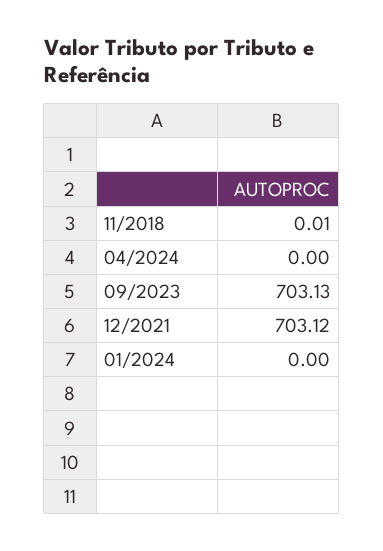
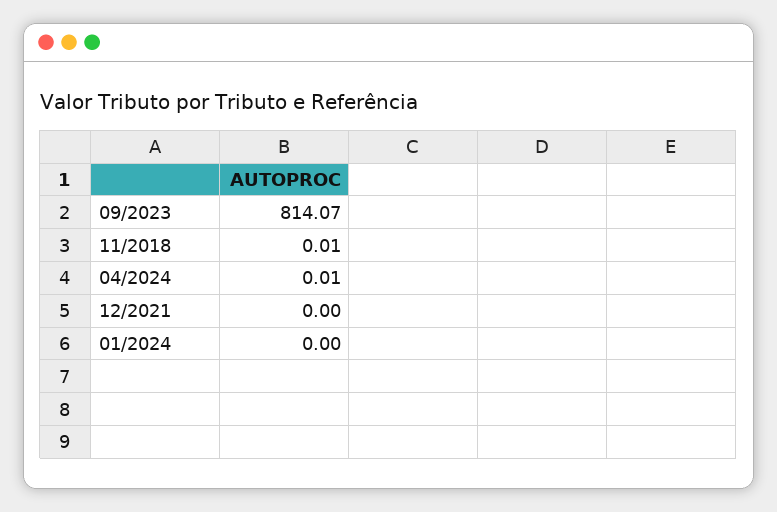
  {
    "11/2018": 0.01,
-   "04/2024": 0,
+   "04/2024": 0.01,
-   "09/2023": 703.13,
+   "09/2023": 814.07,
-   "12/2021": 703.12,
+   "12/2021": 0,
    "01/2024": 0
  }

